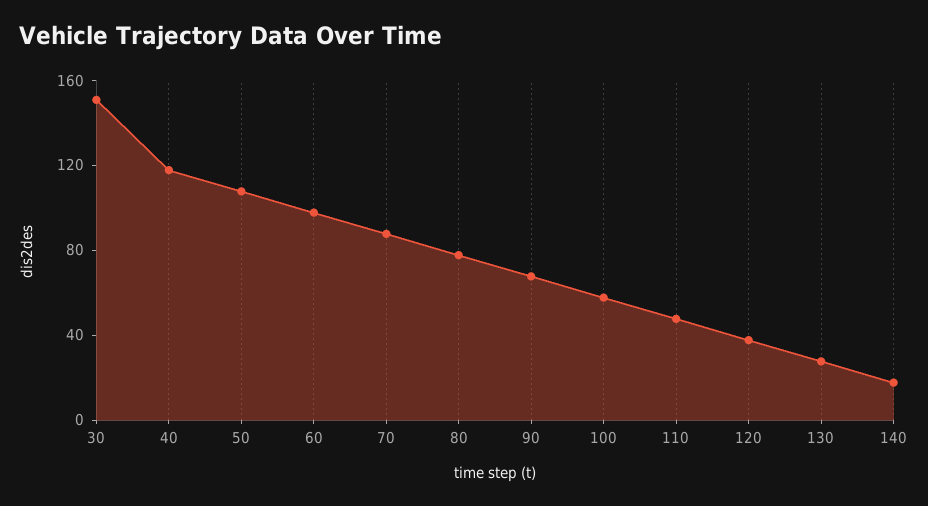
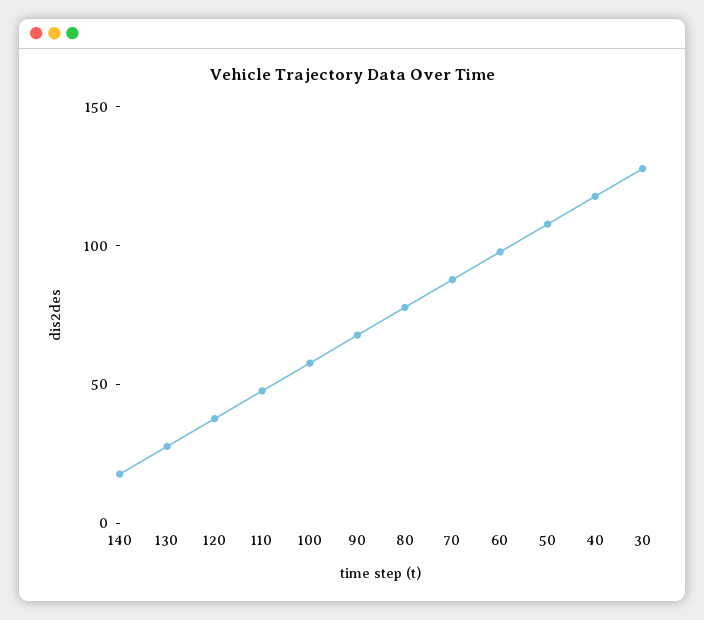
  {
-   "30": 150,
+   "30": 130,
    "40": 120,
    "50": 110,
    "60": 100,
    "70": 90,
    "80": 80,
    "90": 70,
    "100": 60,
    "110": 50,
    "120": 40,
    "130": 30,
    "140": 20
  }

